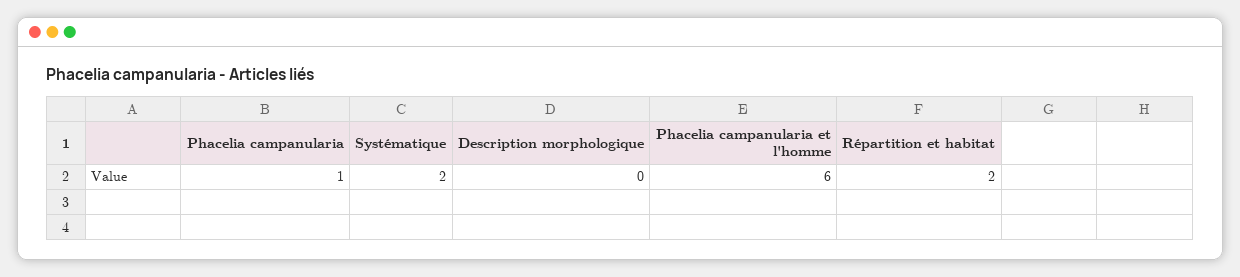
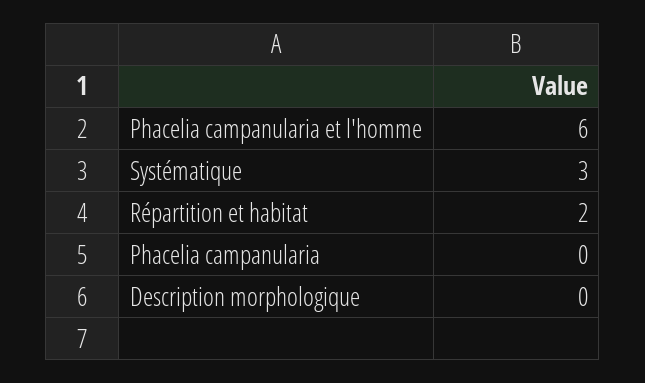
  {
-   "Phacelia campanularia": 1,
+   "Phacelia campanularia": 0,
-   "Systématique": 2,
+   "Systématique": 3,
    "Description morphologique": 0,
    "Phacelia campanularia et l'homme": 6,
    "Répartition et habitat": 2
  }

